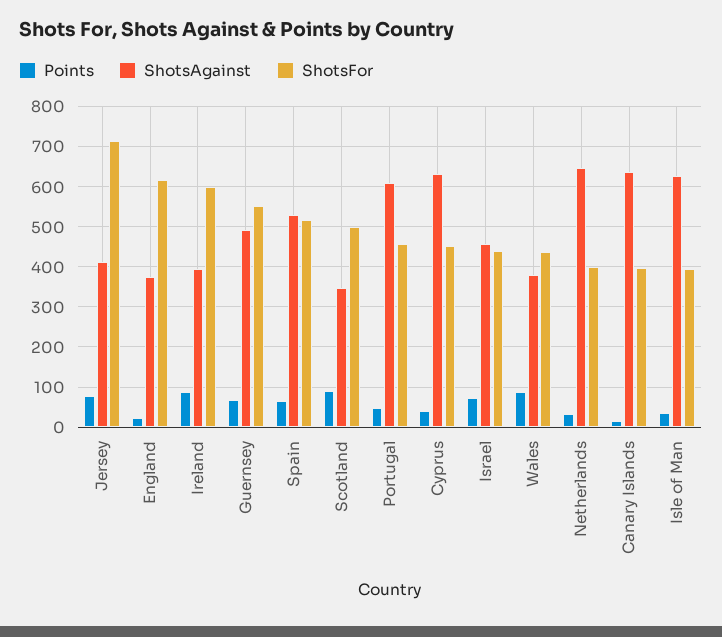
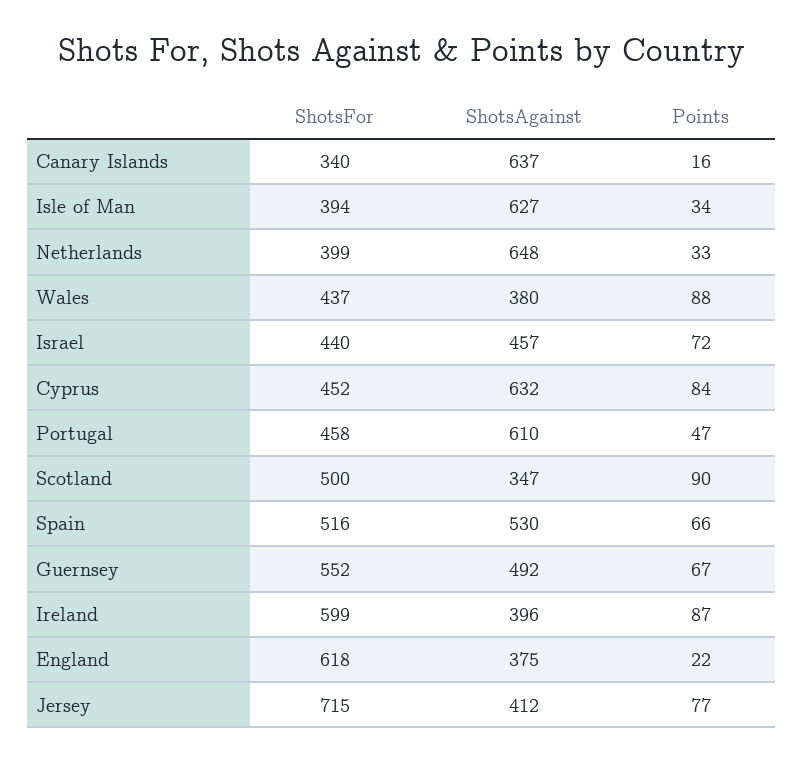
  {
    "Points": {
      "Jersey": 77,
      "England": 22,
      "Ireland": 87,
      "Guernsey": 67,
      "Spain": 66,
      "Scotland": 90,
      "Portugal": 47,
-     "Cyprus": 40,
+     "Cyprus": 84,
      "Israel": 72,
      "Wales": 88,
      "Netherlands": 33,
      "Canary Islands": 16,
      "Isle of Man": 34
    },
    "ShotsAgainst": {
      "Jersey": 412,
      "England": 375,
      "Ireland": 396,
      "Guernsey": 492,
      "Spain": 530,
      "Scotland": 347,
      "Portugal": 610,
      "Cyprus": 632,
      "Israel": 457,
      "Wales": 380,
      "Netherlands": 648,
      "Canary Islands": 637,
      "Isle of Man": 627
    },
    "ShotsFor": {
      "Jersey": 715,
      "England": 618,
      "Ireland": 599,
      "Guernsey": 552,
      "Spain": 516,
      "Scotland": 500,
      "Portugal": 458,
      "Cyprus": 452,
      "Israel": 440,
      "Wales": 437,
      "Netherlands": 399,
-     "Canary Islands": 400,
+     "Canary Islands": 340,
      "Isle of Man": 394
    }
  }

